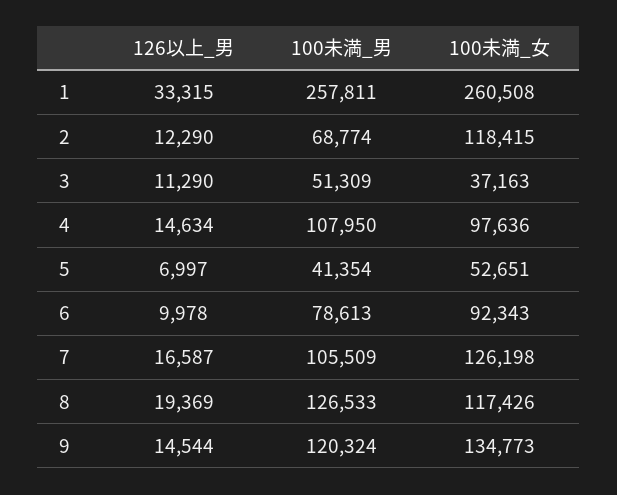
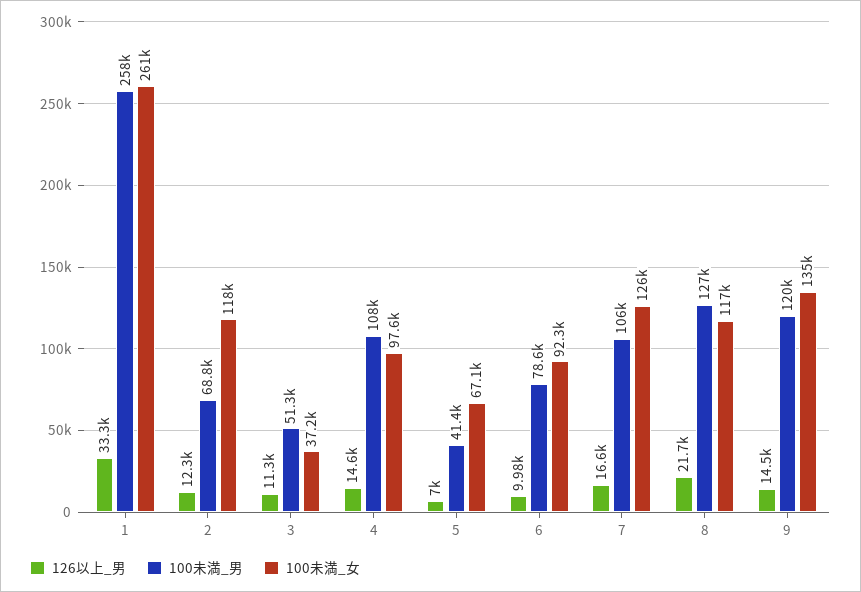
  {
    "126以上_男": {
      "1": 33315,
      "2": 12290,
      "3": 11290,
      "4": 14634,
      "5": 6997,
      "6": 9978,
      "7": 16587,
-     "8": 19369,
+     "8": 21700,
      "9": 14544
    },
    "100未満_男": {
      "1": 257811,
      "2": 68774,
      "3": 51309,
      "4": 107950,
      "5": 41354,
      "6": 78613,
      "7": 105509,
      "8": 126533,
      "9": 120324
    },
    "100未満_女": {
      "1": 260508,
      "2": 118415,
      "3": 37163,
      "4": 97636,
-     "5": 52651,
+     "5": 67100,
      "6": 92343,
      "7": 126198,
      "8": 117426,
      "9": 134773
    }
  }

